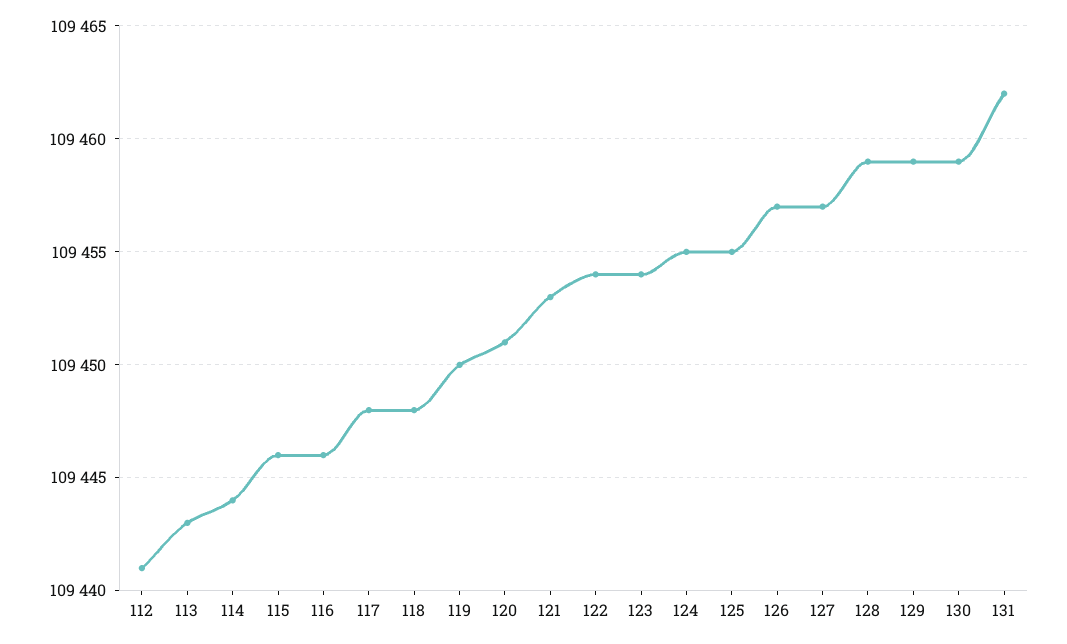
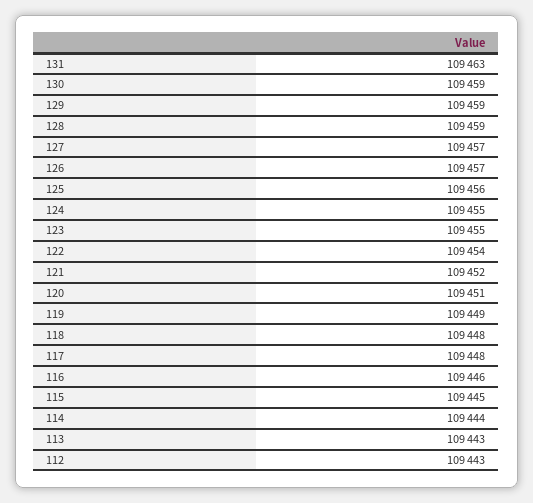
  {
-   "112": 109441,
+   "112": 109443,
    "113": 109443,
    "114": 109444,
-   "115": 109446,
+   "115": 109445,
    "116": 109446,
    "117": 109448,
    "118": 109448,
-   "119": 109450,
+   "119": 109449,
    "120": 109451,
-   "121": 109453,
+   "121": 109452,
    "122": 109454,
-   "123": 109454,
+   "123": 109455,
    "124": 109455,
-   "125": 109455,
+   "125": 109456,
    "126": 109457,
    "127": 109457,
    "128": 109459,
    "129": 109459,
    "130": 109459,
-   "131": 109462
+   "131": 109463
  }

